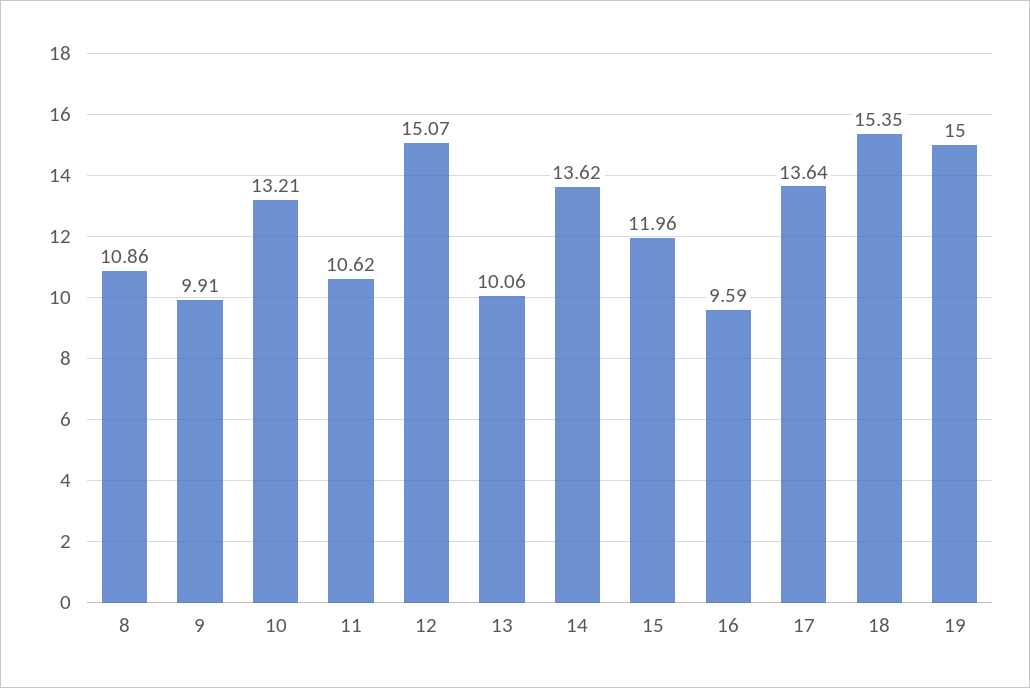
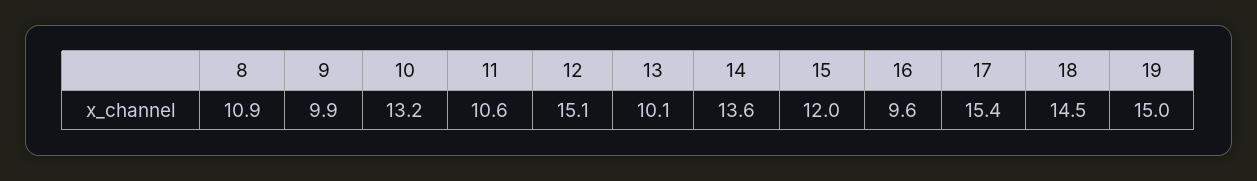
  {
    "8": 10.86,
    "9": 9.91,
    "10": 13.21,
    "11": 10.62,
    "12": 15.07,
    "13": 10.06,
    "14": 13.62,
    "15": 11.96,
    "16": 9.59,
-   "17": 13.64,
+   "17": 15.4,
-   "18": 15.35,
+   "18": 14.5,
    "19": 15
  }

